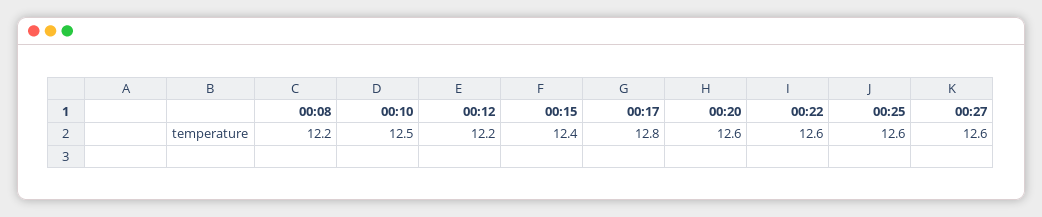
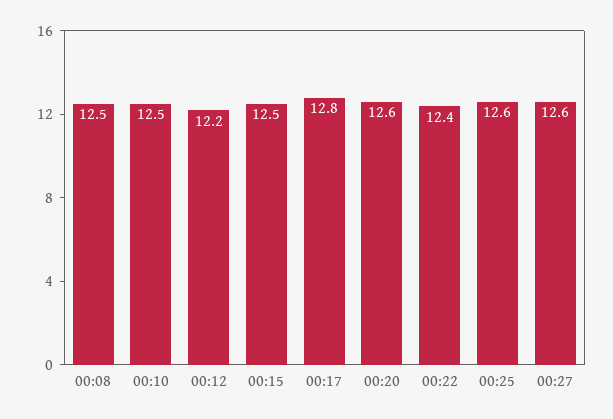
  {
-   "00:08": 12.2,
+   "00:08": 12.5,
    "00:10": 12.5,
    "00:12": 12.2,
-   "00:15": 12.4,
+   "00:15": 12.5,
    "00:17": 12.8,
    "00:20": 12.6,
-   "00:22": 12.6,
+   "00:22": 12.4,
    "00:25": 12.6,
    "00:27": 12.6
  }

